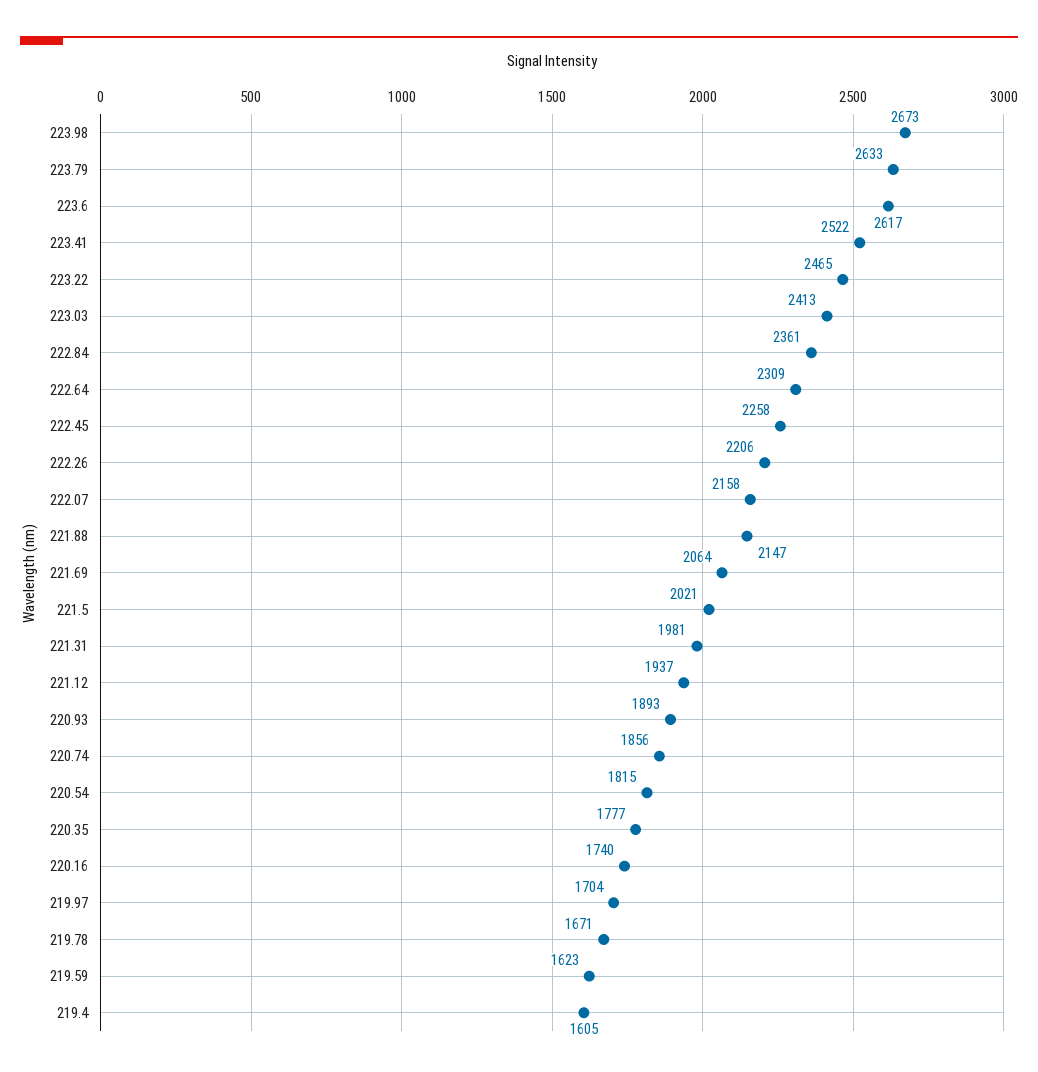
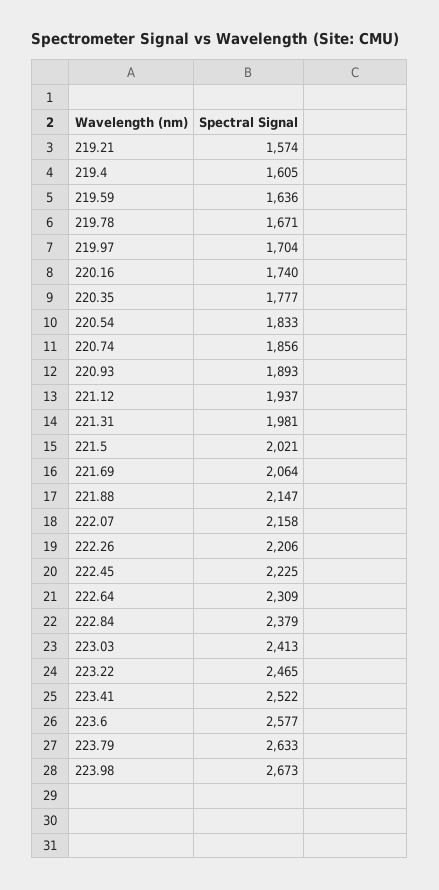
  {
    "223.98": 2673,
    "223.79": 2633,
-   "223.6": 2617,
+   "223.6": 2577,
    "223.41": 2522,
    "223.22": 2465,
    "223.03": 2413,
-   "222.84": 2361,
+   "222.84": 2379,
    "222.64": 2309,
-   "222.45": 2258,
+   "222.45": 2225,
    "222.26": 2206,
    "222.07": 2158,
    "221.88": 2147,
    "221.69": 2064,
    "221.5": 2021,
    "221.31": 1981,
    "221.12": 1937,
    "220.93": 1893,
    "220.74": 1856,
-   "220.54": 1815,
+   "220.54": 1833,
    "220.35": 1777,
    "220.16": 1740,
    "219.97": 1704,
    "219.78": 1671,
-   "219.59": 1623,
+   "219.59": 1636,
-   "219.4": 1605
+   "219.4": 1605,
+   "219.21": 1574
  }

